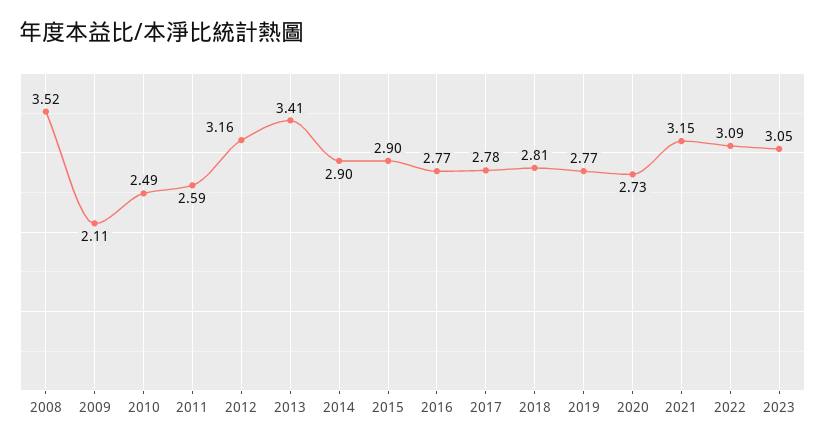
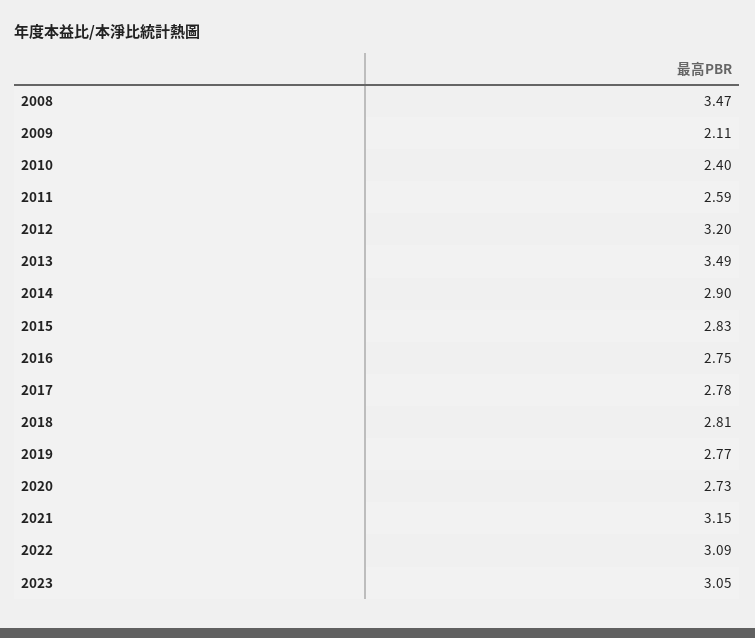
  {
-   "2008": 3.52,
+   "2008": 3.47,
    "2009": 2.11,
-   "2010": 2.49,
+   "2010": 2.4,
    "2011": 2.59,
-   "2012": 3.16,
+   "2012": 3.2,
-   "2013": 3.41,
+   "2013": 3.49,
    "2014": 2.9,
-   "2015": 2.9,
+   "2015": 2.83,
-   "2016": 2.77,
+   "2016": 2.75,
    "2017": 2.78,
    "2018": 2.81,
    "2019": 2.77,
    "2020": 2.73,
    "2021": 3.15,
    "2022": 3.09,
    "2023": 3.05
  }

